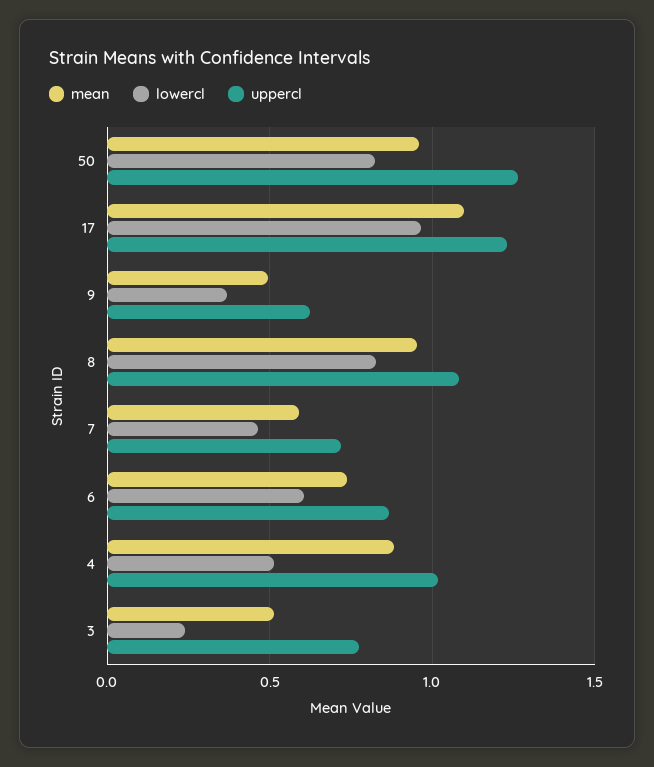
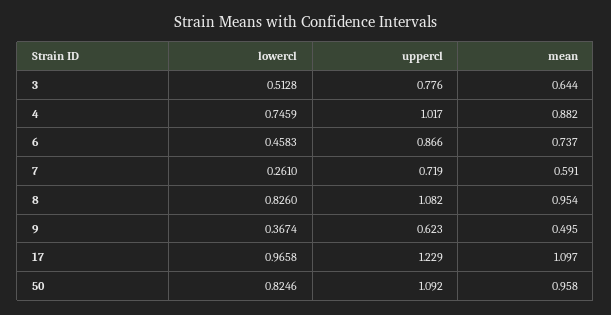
  {
    "mean": {
      "50": 0.958,
      "17": 1.097,
      "9": 0.495,
      "8": 0.954,
      "7": 0.591,
      "6": 0.737,
      "4": 0.882,
-     "3": 0.5
+     "3": 0.644
    },
    "lowercl": {
      "50": 0.8246,
      "17": 0.9658,
      "9": 0.3674,
      "8": 0.826,
-     "7": 0.45,
+     "7": 0.261,
-     "6": 0.6,
+     "6": 0.4583,
-     "4": 0.5,
+     "4": 0.7459,
-     "3": 0.25
+     "3": 0.5128
    },
    "uppercl": {
-     "50": 1.25,
+     "50": 1.092,
      "17": 1.229,
      "9": 0.623,
      "8": 1.082,
      "7": 0.719,
      "6": 0.866,
      "4": 1.017,
      "3": 0.776
    }
  }

